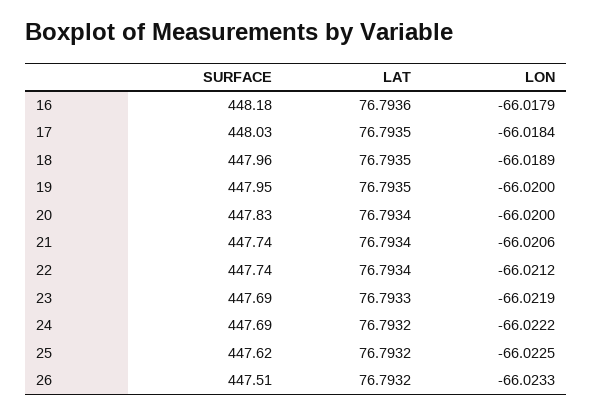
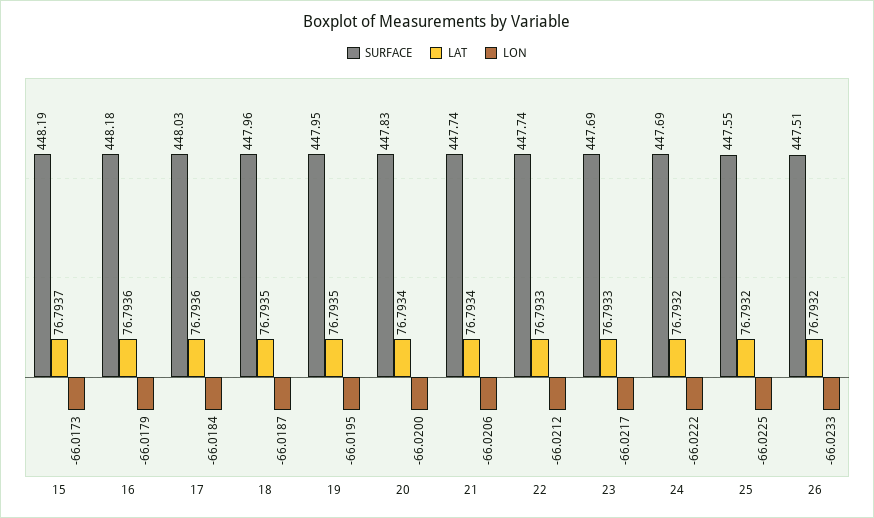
  {
    "SURFACE": {
      "16": 448.18,
      "17": 448.03,
      "18": 447.96,
      "19": 447.95,
      "20": 447.83,
      "21": 447.74,
      "22": 447.74,
      "23": 447.69,
      "24": 447.69,
-     "25": 447.62,
+     "25": 447.55,
-     "26": 447.51
+     "26": 447.51,
+     "15": 448.19
    },
    "LAT": {
      "16": 76.7936,
-     "17": 76.7935,
+     "17": 76.7936,
      "18": 76.7935,
      "19": 76.7935,
      "20": 76.7934,
      "21": 76.7934,
-     "22": 76.7934,
+     "22": 76.7933,
      "23": 76.7933,
      "24": 76.7932,
      "25": 76.7932,
-     "26": 76.7932
+     "26": 76.7932,
+     "15": 76.7937
    },
    "LON": {
      "16": -66.0179,
      "17": -66.0184,
-     "18": -66.0189,
+     "18": -66.0187,
-     "19": -66.02,
+     "19": -66.0195,
      "20": -66.02,
      "21": -66.0206,
      "22": -66.0212,
-     "23": -66.0219,
+     "23": -66.0217,
      "24": -66.0222,
      "25": -66.0225,
-     "26": -66.0233
+     "26": -66.0233,
+     "15": -66.0173
    }
  }

